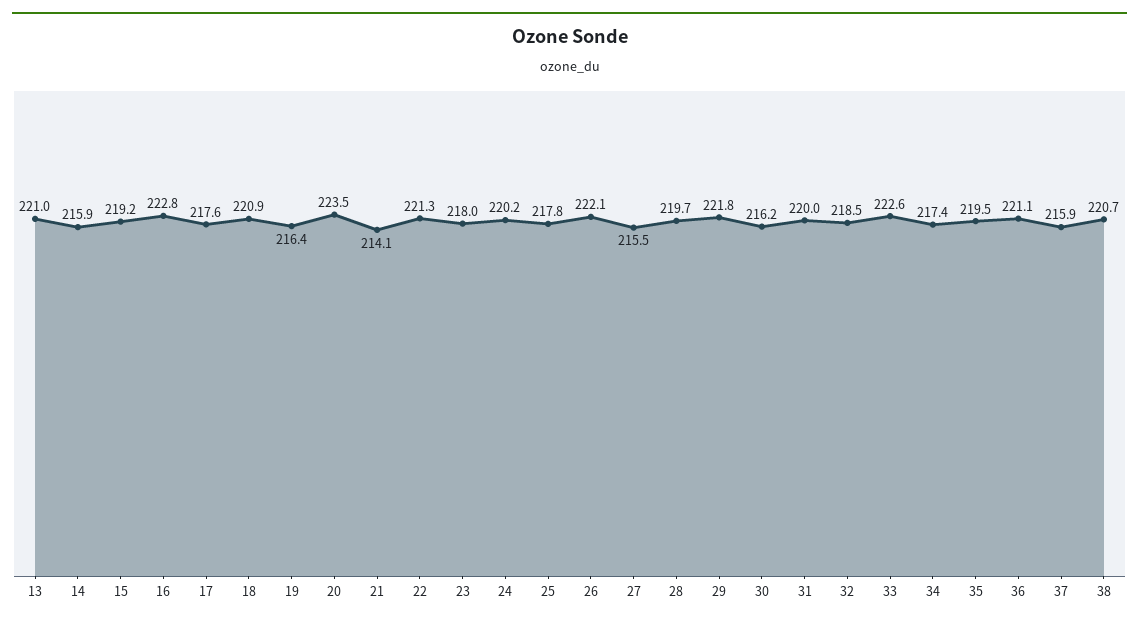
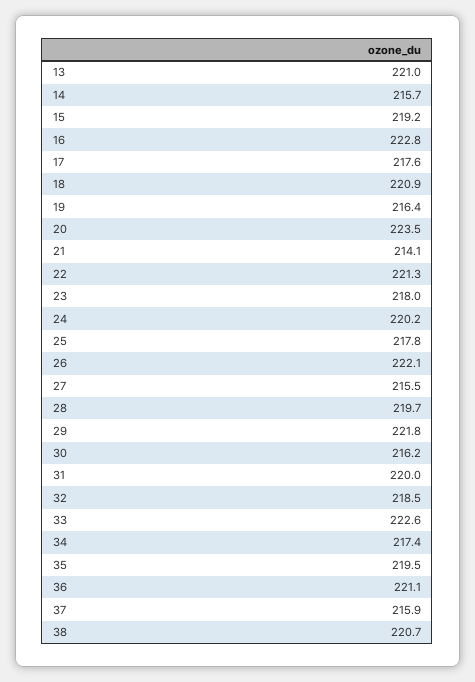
  {
    "13": 221,
-   "14": 215.9,
+   "14": 215.7,
    "15": 219.2,
    "16": 222.8,
    "17": 217.6,
    "18": 220.9,
    "19": 216.4,
    "20": 223.5,
    "21": 214.1,
    "22": 221.3,
    "23": 218,
    "24": 220.2,
    "25": 217.8,
    "26": 222.1,
    "27": 215.5,
    "28": 219.7,
    "29": 221.8,
    "30": 216.2,
    "31": 220,
    "32": 218.5,
    "33": 222.6,
    "34": 217.4,
    "35": 219.5,
    "36": 221.1,
    "37": 215.9,
    "38": 220.7
  }

